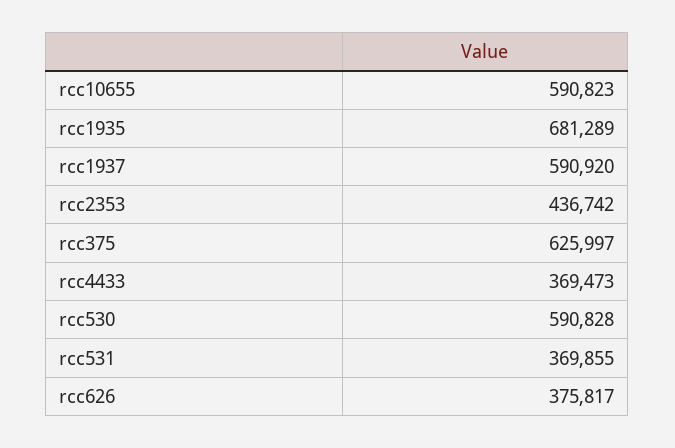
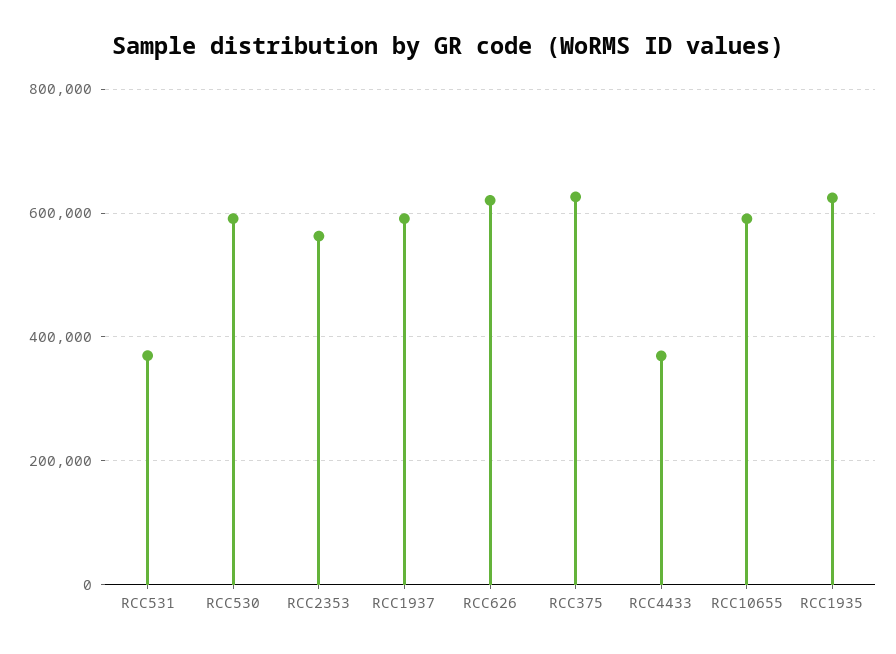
  {
    "rcc10655": 590823,
-   "rcc1935": 681289,
+   "rcc1935": 620000,
    "rcc1937": 590920,
-   "rcc2353": 436742,
+   "rcc2353": 560000,
    "rcc375": 625997,
    "rcc4433": 369473,
    "rcc530": 590828,
    "rcc531": 369855,
-   "rcc626": 375817
+   "rcc626": 620000
  }

